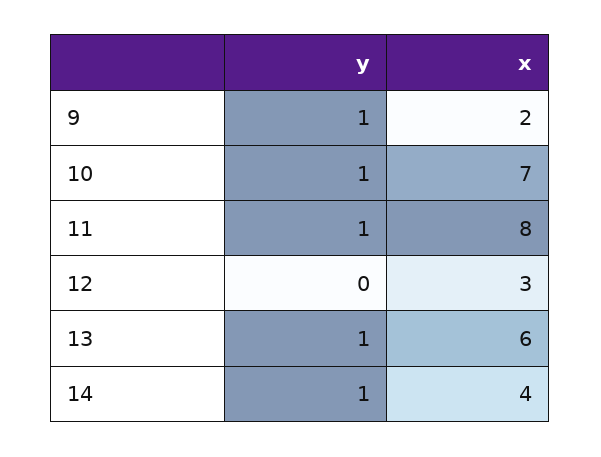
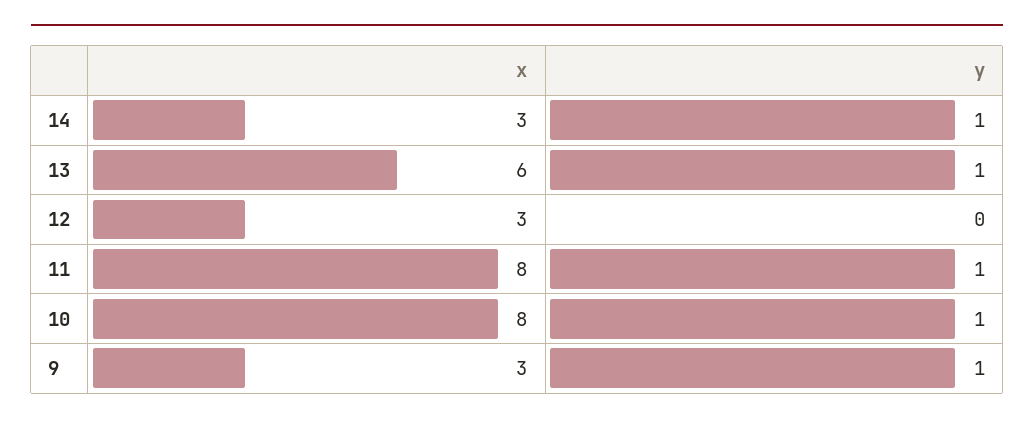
  {
    "y": {
      "9": 1,
      "10": 1,
      "11": 1,
      "12": 0,
      "13": 1,
      "14": 1
    },
    "x": {
-     "9": 2,
+     "9": 3,
-     "10": 7,
+     "10": 8,
      "11": 8,
      "12": 3,
      "13": 6,
-     "14": 4
+     "14": 3
    }
  }

